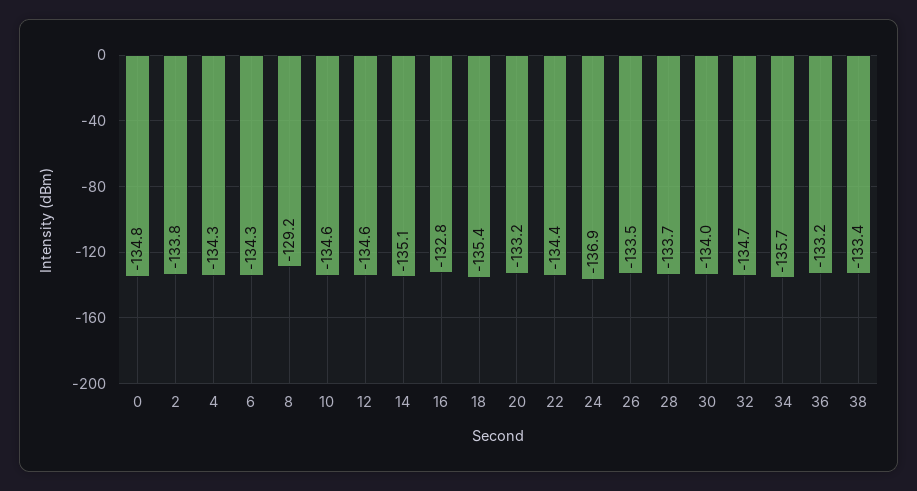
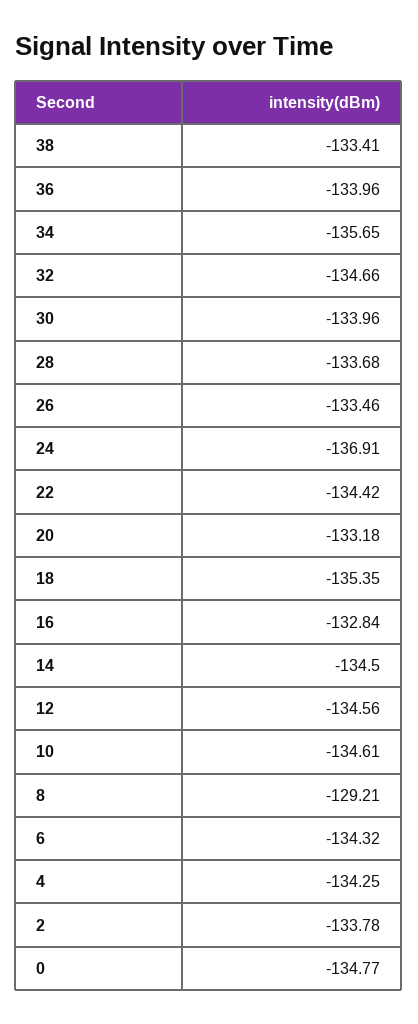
  {
    "0": -134.77,
    "2": -133.78,
    "4": -134.25,
    "6": -134.32,
    "8": -129.21,
    "10": -134.61,
    "12": -134.56,
-   "14": -135.1,
+   "14": -134.5,
    "16": -132.84,
    "18": -135.35,
    "20": -133.18,
    "22": -134.42,
    "24": -136.91,
    "26": -133.46,
    "28": -133.68,
    "30": -133.96,
    "32": -134.66,
    "34": -135.65,
-   "36": -133.2,
+   "36": -133.96,
    "38": -133.41
  }

